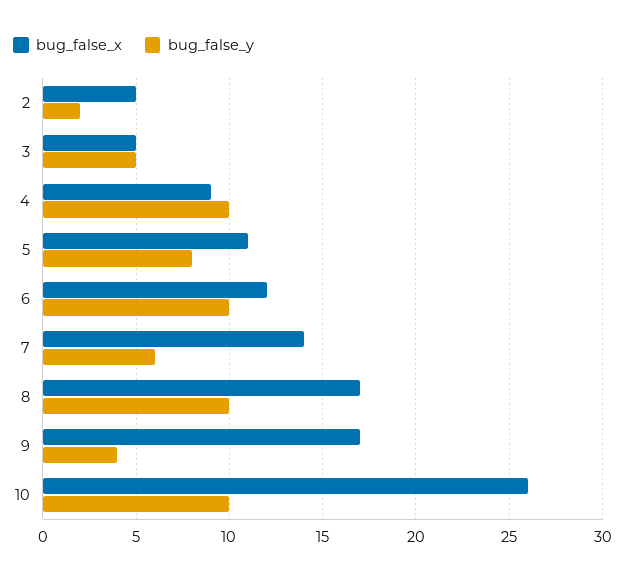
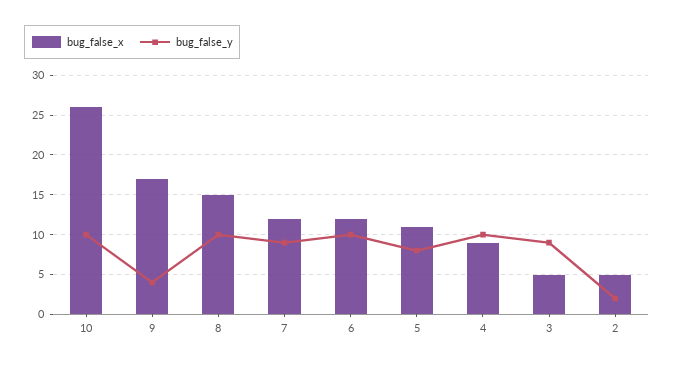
  {
    "bug_false_x": {
      "2": 5,
      "3": 5,
      "4": 9,
      "5": 11,
      "6": 12,
-     "7": 14,
+     "7": 12,
-     "8": 17,
+     "8": 15,
      "9": 17,
      "10": 26
    },
    "bug_false_y": {
      "2": 2,
-     "3": 5,
+     "3": 9,
      "4": 10,
      "5": 8,
      "6": 10,
-     "7": 6,
+     "7": 9,
      "8": 10,
      "9": 4,
      "10": 10
    }
  }

